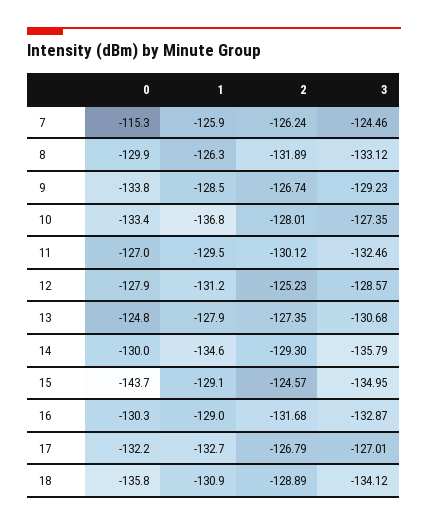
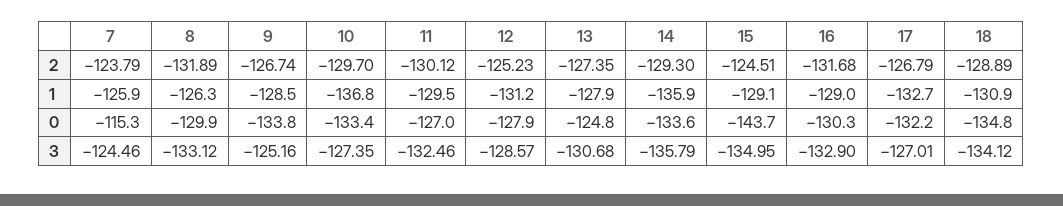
  {
    "0": {
      "7": -115.3,
      "8": -129.9,
      "9": -133.8,
      "10": -133.4,
      "11": -127,
      "12": -127.9,
      "13": -124.8,
-     "14": -130,
+     "14": -133.6,
      "15": -143.7,
      "16": -130.3,
      "17": -132.2,
-     "18": -135.8
+     "18": -134.8
    },
    "1": {
      "7": -125.9,
      "8": -126.3,
      "9": -128.5,
      "10": -136.8,
      "11": -129.5,
      "12": -131.2,
      "13": -127.9,
-     "14": -134.6,
+     "14": -135.9,
      "15": -129.1,
      "16": -129,
      "17": -132.7,
      "18": -130.9
    },
    "2": {
-     "7": -126.24,
+     "7": -123.79,
      "8": -131.89,
      "9": -126.74,
-     "10": -128.01,
+     "10": -129.7,
      "11": -130.12,
      "12": -125.23,
      "13": -127.35,
      "14": -129.3,
-     "15": -124.57,
+     "15": -124.51,
      "16": -131.68,
      "17": -126.79,
      "18": -128.89
    },
    "3": {
      "7": -124.46,
      "8": -133.12,
-     "9": -129.23,
+     "9": -125.16,
      "10": -127.35,
      "11": -132.46,
      "12": -128.57,
      "13": -130.68,
      "14": -135.79,
      "15": -134.95,
-     "16": -132.87,
+     "16": -132.9,
      "17": -127.01,
      "18": -134.12
    }
  }

